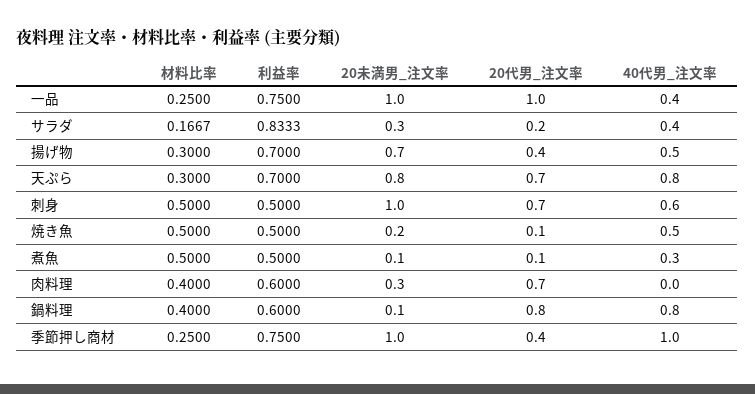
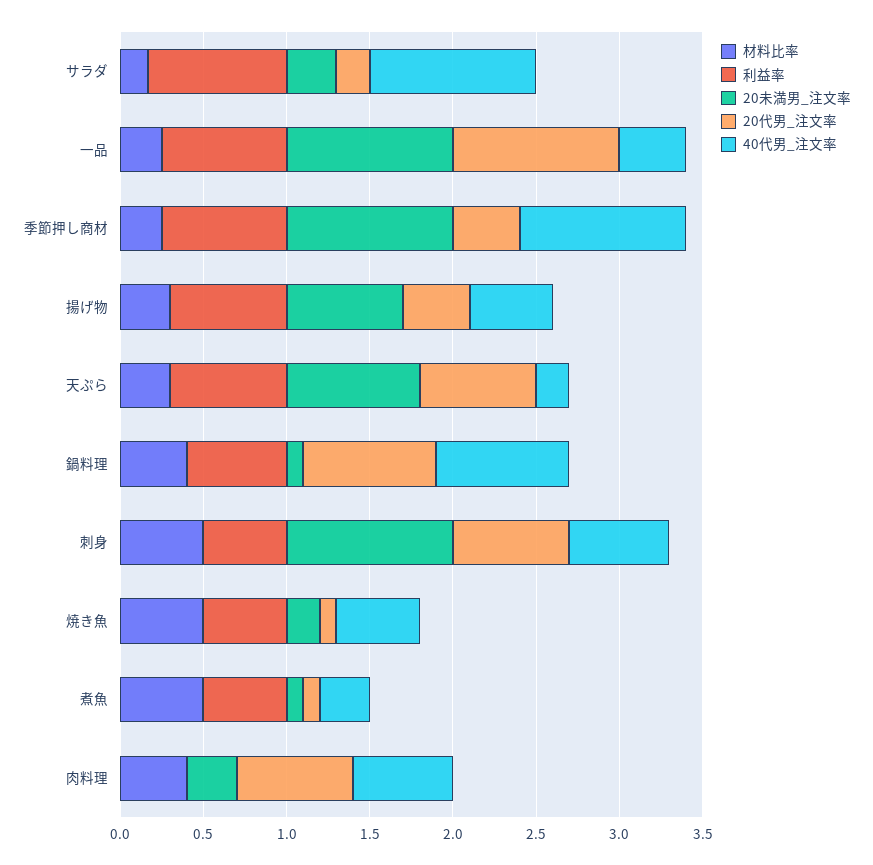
  {
    "材料比率": {
      "一品": 0.25,
      "サラダ": 0.1667,
      "揚げ物": 0.3,
      "天ぷら": 0.3,
      "刺身": 0.5,
      "焼き魚": 0.5,
      "煮魚": 0.5,
      "肉料理": 0.4,
      "鍋料理": 0.4,
      "季節押し商材": 0.25
    },
    "利益率": {
      "一品": 0.75,
      "サラダ": 0.8333,
      "揚げ物": 0.7,
      "天ぷら": 0.7,
      "刺身": 0.5,
      "焼き魚": 0.5,
      "煮魚": 0.5,
-     "肉料理": 0.6,
+     "肉料理": 0,
      "鍋料理": 0.6,
      "季節押し商材": 0.75
    },
    "20未満男_注文率": {
      "一品": 1,
      "サラダ": 0.3,
      "揚げ物": 0.7,
      "天ぷら": 0.8,
      "刺身": 1,
      "焼き魚": 0.2,
      "煮魚": 0.1,
      "肉料理": 0.3,
      "鍋料理": 0.1,
      "季節押し商材": 1
    },
    "20代男_注文率": {
      "一品": 1,
      "サラダ": 0.2,
      "揚げ物": 0.4,
      "天ぷら": 0.7,
      "刺身": 0.7,
      "焼き魚": 0.1,
      "煮魚": 0.1,
      "肉料理": 0.7,
      "鍋料理": 0.8,
      "季節押し商材": 0.4
    },
    "40代男_注文率": {
      "一品": 0.4,
-     "サラダ": 0.4,
+     "サラダ": 1,
      "揚げ物": 0.5,
-     "天ぷら": 0.8,
+     "天ぷら": 0.2,
      "刺身": 0.6,
      "焼き魚": 0.5,
      "煮魚": 0.3,
-     "肉料理": 0,
+     "肉料理": 0.6,
      "鍋料理": 0.8,
      "季節押し商材": 1
    }
  }

